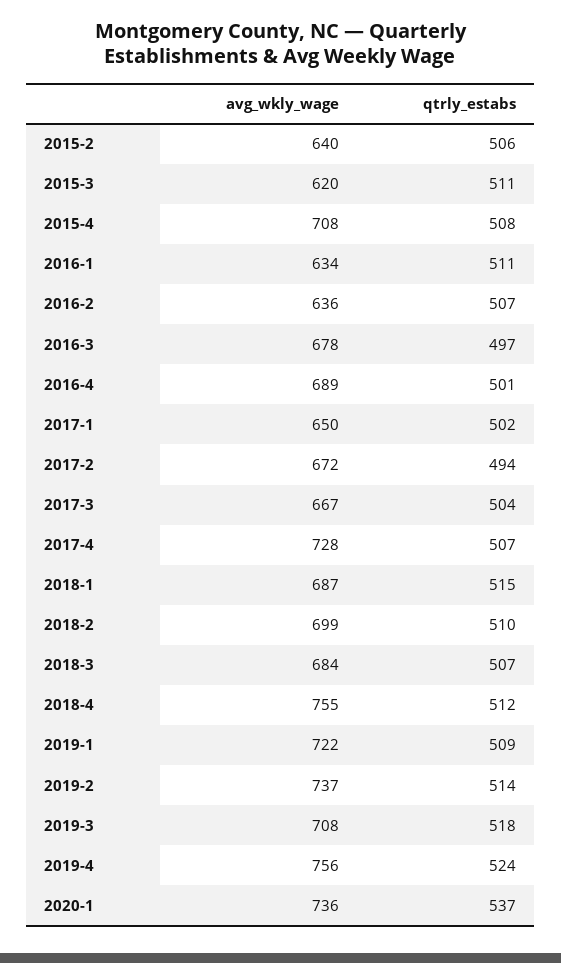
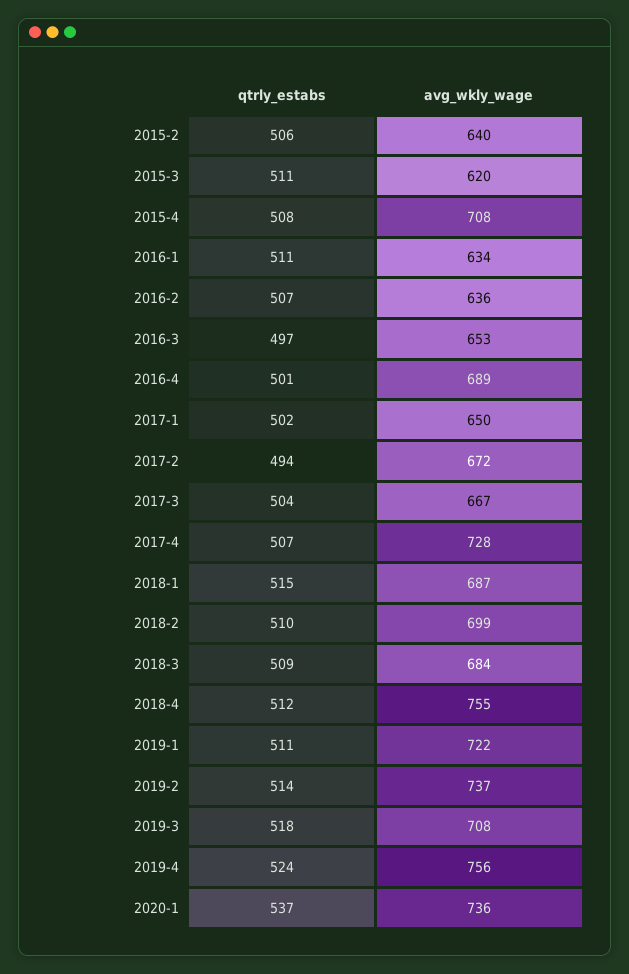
  {
    "avg_wkly_wage": {
      "2015-2": 640,
      "2015-3": 620,
      "2015-4": 708,
      "2016-1": 634,
      "2016-2": 636,
-     "2016-3": 678,
+     "2016-3": 653,
      "2016-4": 689,
      "2017-1": 650,
      "2017-2": 672,
      "2017-3": 667,
      "2017-4": 728,
      "2018-1": 687,
      "2018-2": 699,
      "2018-3": 684,
      "2018-4": 755,
      "2019-1": 722,
      "2019-2": 737,
      "2019-3": 708,
      "2019-4": 756,
      "2020-1": 736
    },
    "qtrly_estabs": {
      "2015-2": 506,
      "2015-3": 511,
      "2015-4": 508,
      "2016-1": 511,
      "2016-2": 507,
      "2016-3": 497,
      "2016-4": 501,
      "2017-1": 502,
      "2017-2": 494,
      "2017-3": 504,
      "2017-4": 507,
      "2018-1": 515,
      "2018-2": 510,
-     "2018-3": 507,
+     "2018-3": 509,
      "2018-4": 512,
-     "2019-1": 509,
+     "2019-1": 511,
      "2019-2": 514,
      "2019-3": 518,
      "2019-4": 524,
      "2020-1": 537
    }
  }

